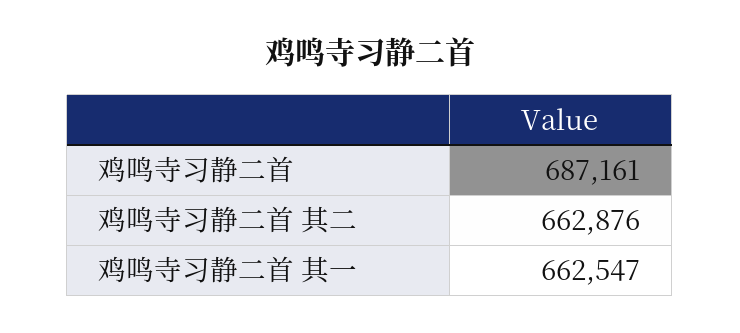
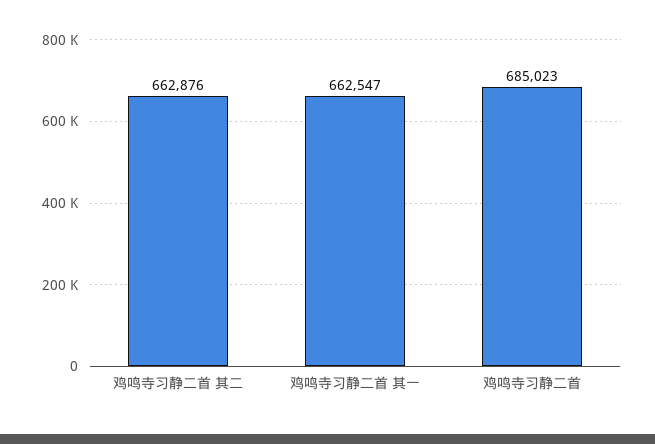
  {
-   "鸡鸣寺习静二首": 687161,
+   "鸡鸣寺习静二首": 685023,
    "鸡鸣寺习静二首 其二": 662876,
    "鸡鸣寺习静二首 其一": 662547
  }

